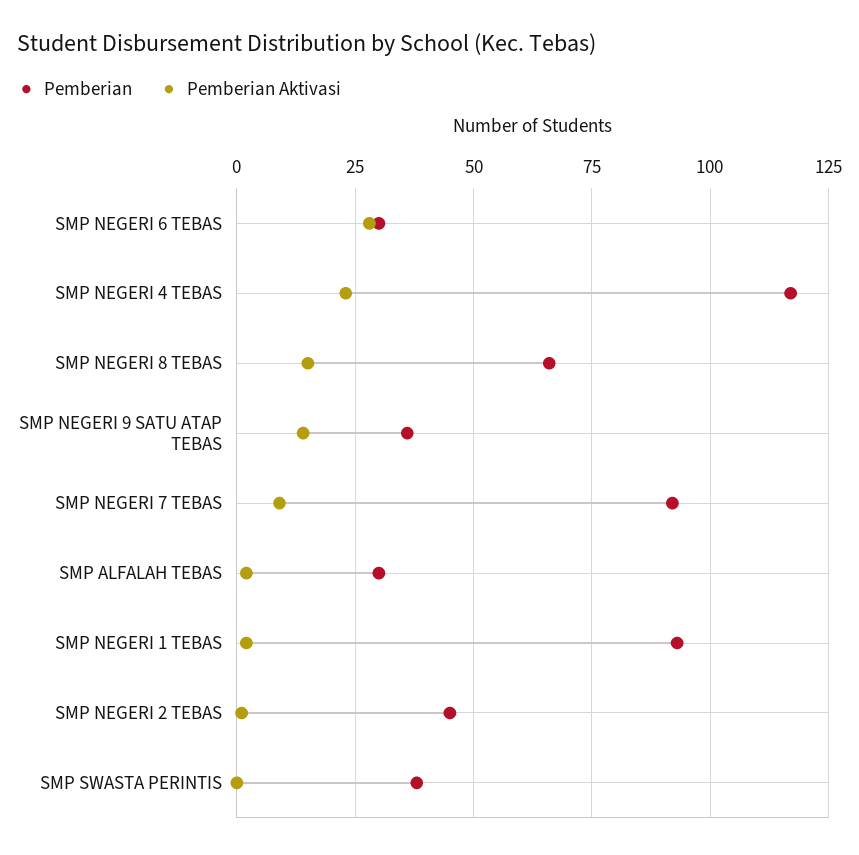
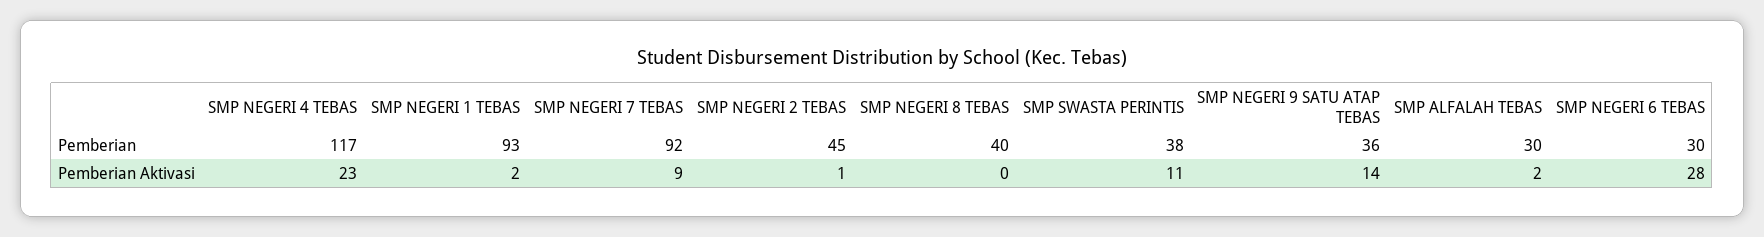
  {
    "Pemberian": {
      "SMP NEGERI 6 TEBAS": 30,
      "SMP NEGERI 4 TEBAS": 117,
-     "SMP NEGERI 8 TEBAS": 65,
+     "SMP NEGERI 8 TEBAS": 40,
      "SMP NEGERI 9 SATU ATAP TEBAS": 36,
      "SMP NEGERI 7 TEBAS": 92,
      "SMP ALFALAH TEBAS": 30,
      "SMP NEGERI 1 TEBAS": 93,
      "SMP NEGERI 2 TEBAS": 45,
      "SMP SWASTA PERINTIS": 38
    },
    "Pemberian Aktivasi": {
      "SMP NEGERI 6 TEBAS": 28,
      "SMP NEGERI 4 TEBAS": 23,
-     "SMP NEGERI 8 TEBAS": 15,
+     "SMP NEGERI 8 TEBAS": 0,
      "SMP NEGERI 9 SATU ATAP TEBAS": 14,
      "SMP NEGERI 7 TEBAS": 9,
      "SMP ALFALAH TEBAS": 2,
      "SMP NEGERI 1 TEBAS": 2,
      "SMP NEGERI 2 TEBAS": 1,
-     "SMP SWASTA PERINTIS": 0
+     "SMP SWASTA PERINTIS": 11
    }
  }

